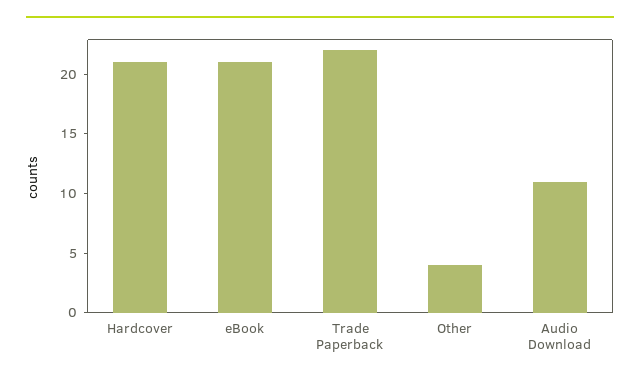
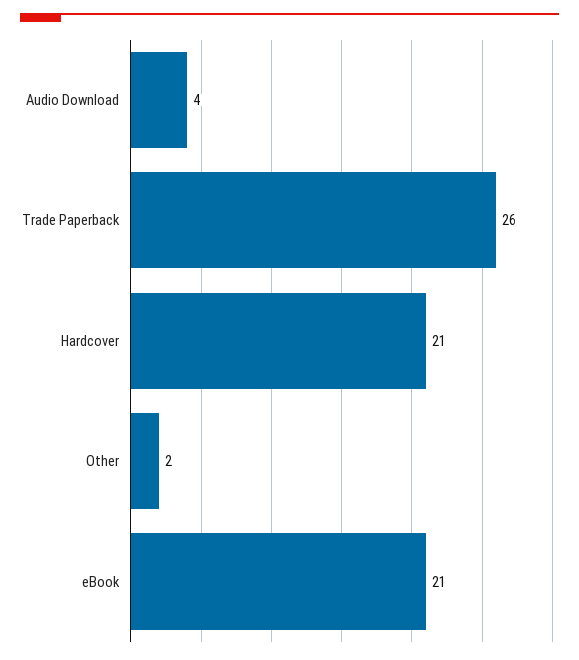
  {
    "Hardcover": 21,
    "eBook": 21,
-   "Trade Paperback": 22,
+   "Trade Paperback": 26,
-   "Other": 4,
+   "Other": 2,
-   "Audio Download": 11
+   "Audio Download": 4
  }

